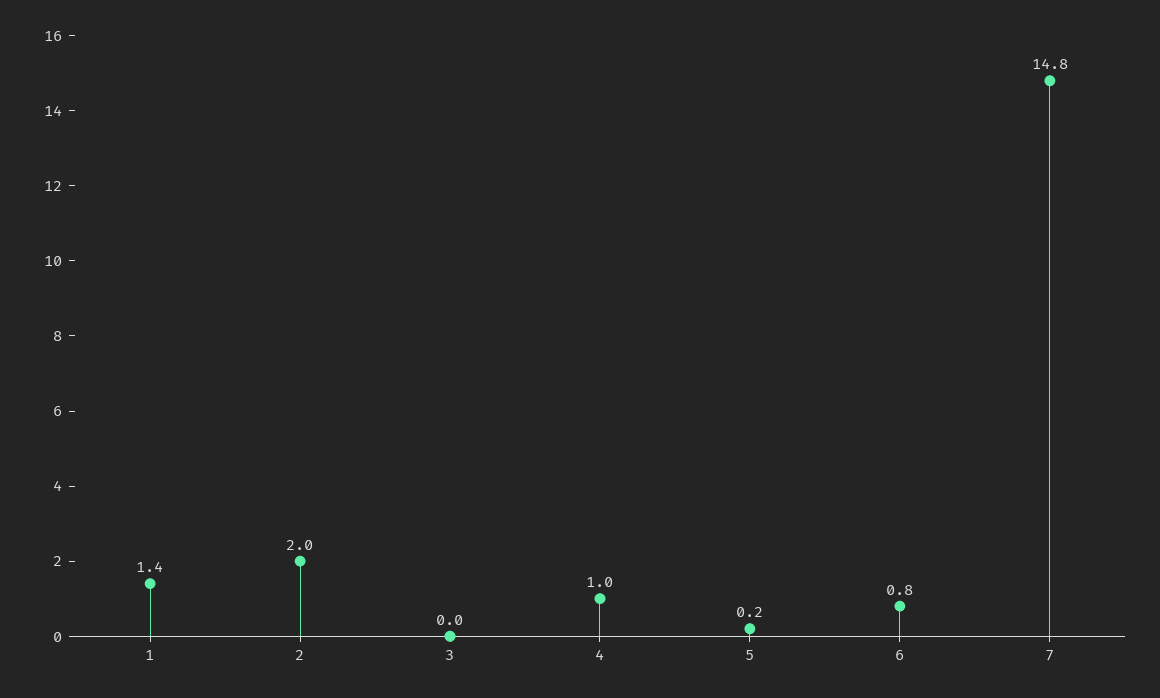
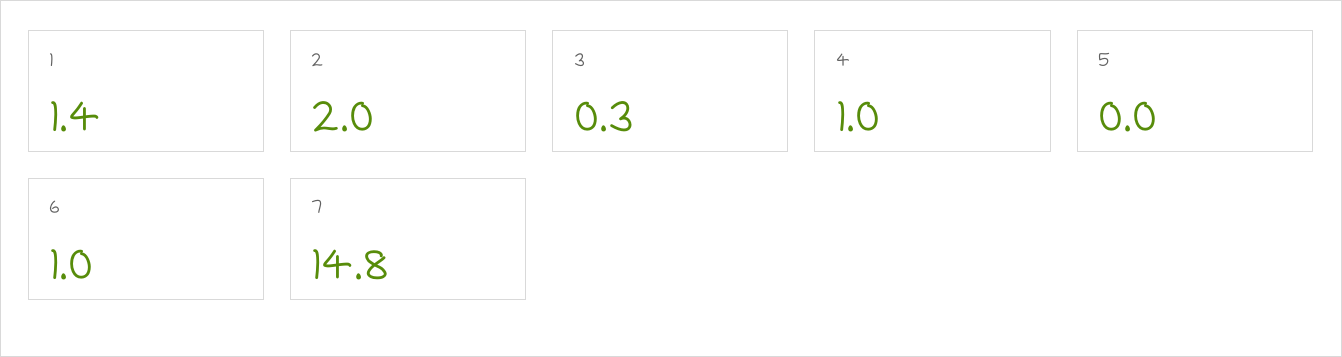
  {
    "1": 1.4,
    "2": 2,
-   "3": 0,
+   "3": 0.3,
    "4": 1,
-   "5": 0.2,
+   "5": 0,
-   "6": 0.8,
+   "6": 1,
    "7": 14.8
  }

